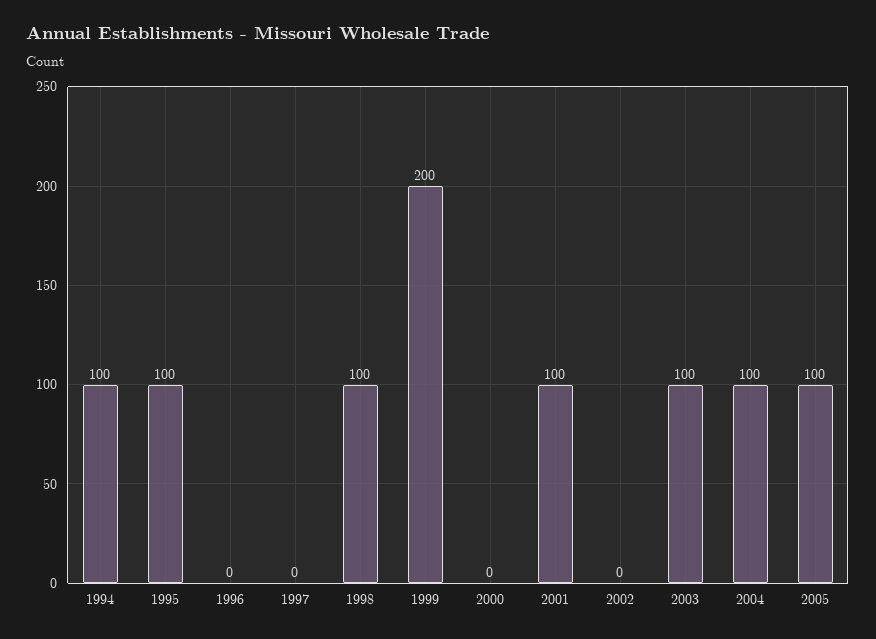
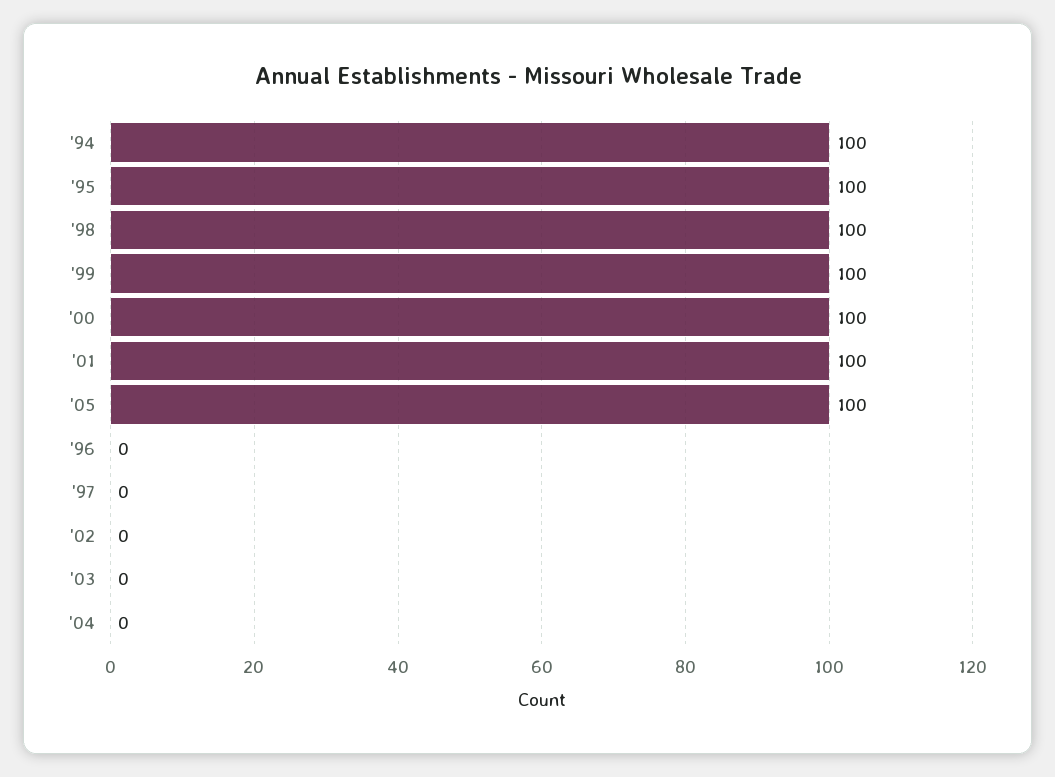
  {
    "1994": 100,
    "1995": 100,
    "1996": 0,
    "1997": 0,
    "1998": 100,
-   "1999": 200,
+   "1999": 100,
-   "2000": 0,
+   "2000": 100,
    "2001": 100,
    "2002": 0,
-   "2003": 100,
+   "2003": 0,
-   "2004": 100,
+   "2004": 0,
    "2005": 100
  }

